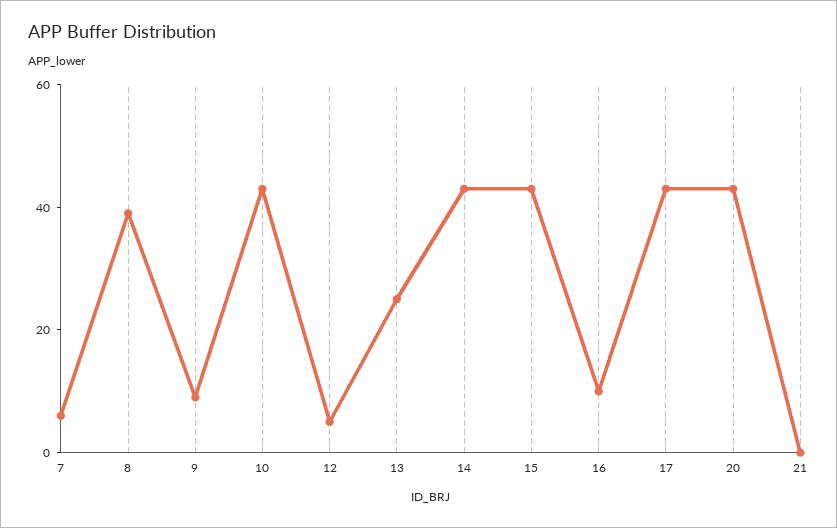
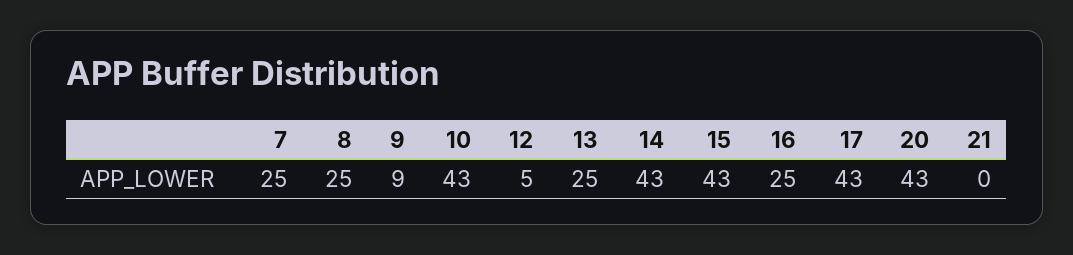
  {
-   "7": 5,
+   "7": 25,
-   "8": 40,
+   "8": 25,
    "9": 9,
    "10": 43,
    "12": 5,
    "13": 25,
    "14": 43,
    "15": 43,
-   "16": 10,
+   "16": 25,
    "17": 43,
    "20": 43,
    "21": 0
  }

